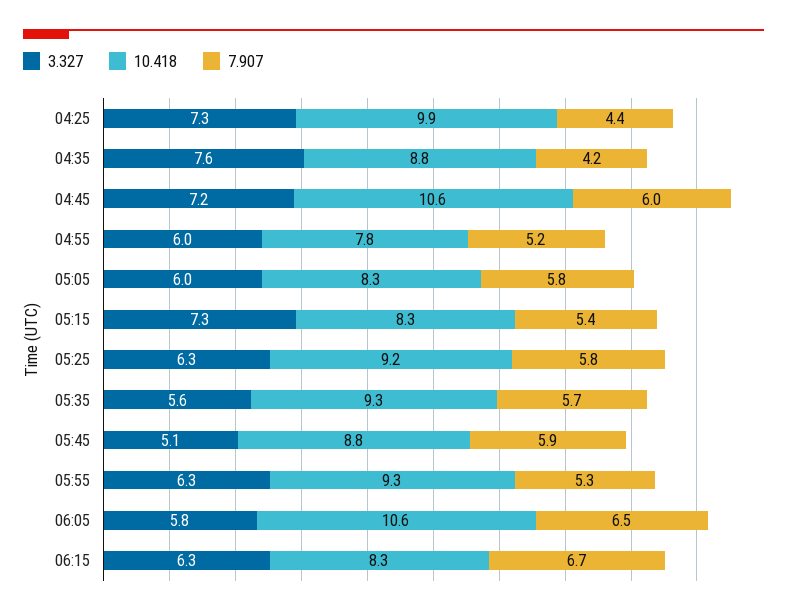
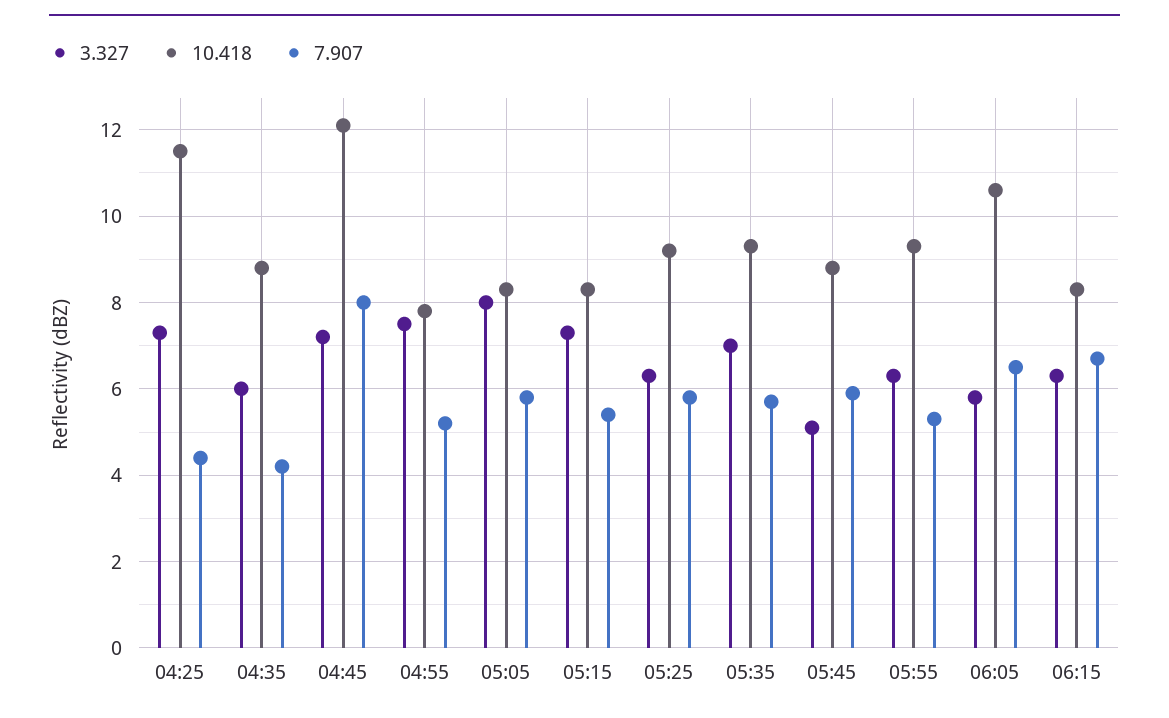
  {
    "3.327": {
      "04:25": 7.3,
-     "04:35": 7.6,
+     "04:35": 6,
      "04:45": 7.2,
-     "04:55": 6,
+     "04:55": 7.5,
-     "05:05": 6,
+     "05:05": 8,
      "05:15": 7.3,
      "05:25": 6.3,
-     "05:35": 5.6,
+     "05:35": 7,
      "05:45": 5.1,
      "05:55": 6.3,
      "06:05": 5.8,
      "06:15": 6.3
    },
    "10.418": {
-     "04:25": 9.9,
+     "04:25": 11.5,
      "04:35": 8.8,
-     "04:45": 10.6,
+     "04:45": 12,
      "04:55": 7.8,
      "05:05": 8.3,
      "05:15": 8.3,
      "05:25": 9.2,
      "05:35": 9.3,
      "05:45": 8.8,
      "05:55": 9.3,
      "06:05": 10.6,
      "06:15": 8.3
    },
    "7.907": {
      "04:25": 4.4,
      "04:35": 4.2,
-     "04:45": 6,
+     "04:45": 8,
      "04:55": 5.2,
      "05:05": 5.8,
      "05:15": 5.4,
      "05:25": 5.8,
      "05:35": 5.7,
      "05:45": 5.9,
      "05:55": 5.3,
      "06:05": 6.5,
      "06:15": 6.7
    }
  }

